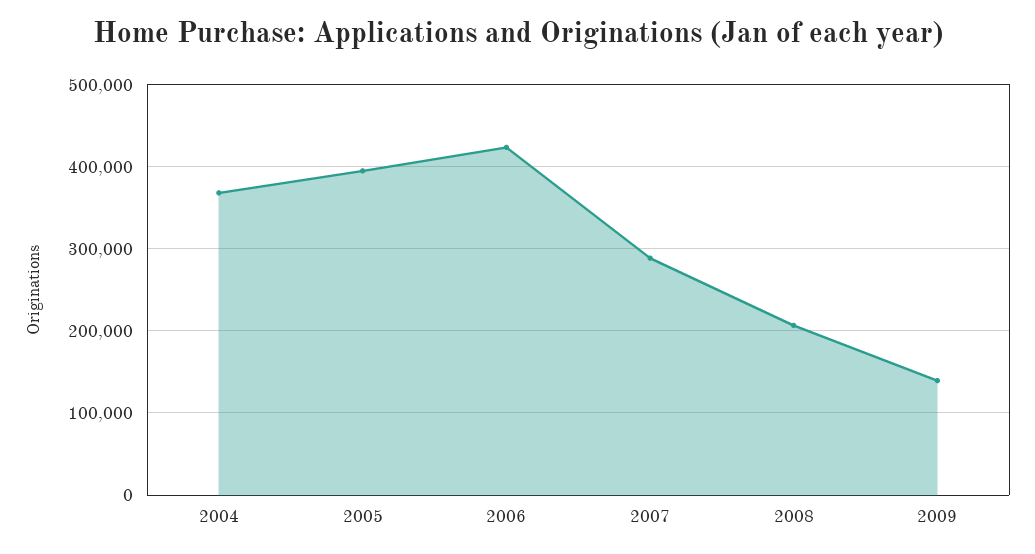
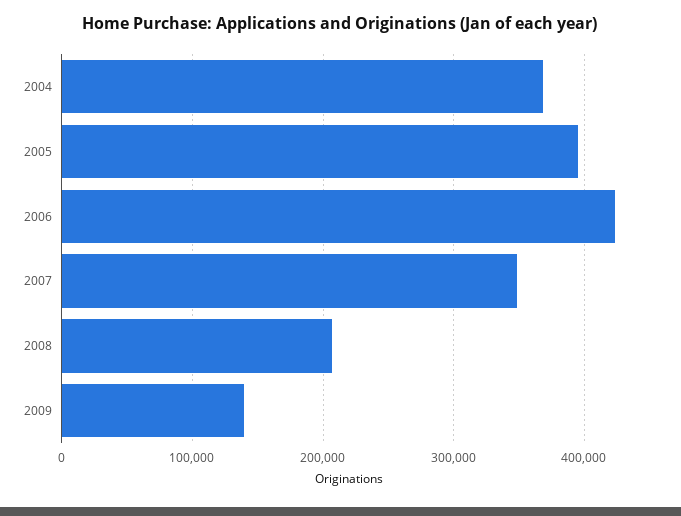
  {
    "2004": 370000,
    "2005": 390000,
    "2006": 420000,
-   "2007": 290000,
+   "2007": 350000,
    "2008": 210000,
    "2009": 140000
  }

